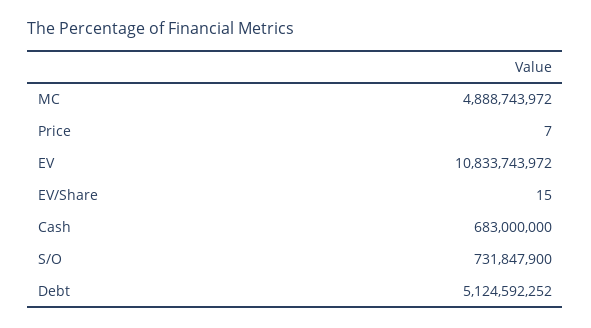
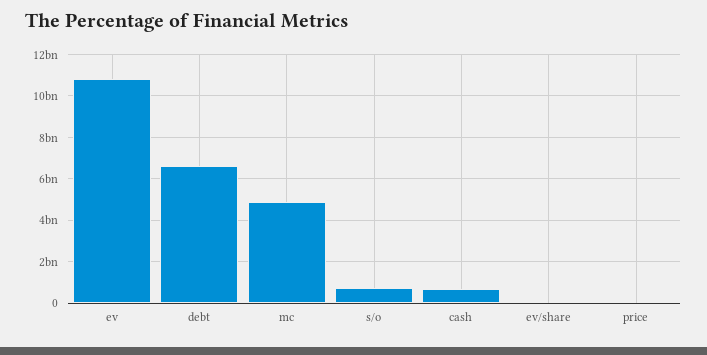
  {
    "MC": 4888743972,
    "Price": 7,
    "EV": 10833743972,
    "EV/Share": 15,
    "Cash": 683000000,
    "S/O": 731847900,
-   "Debt": 5124592252
+   "Debt": 6500000000
  }

